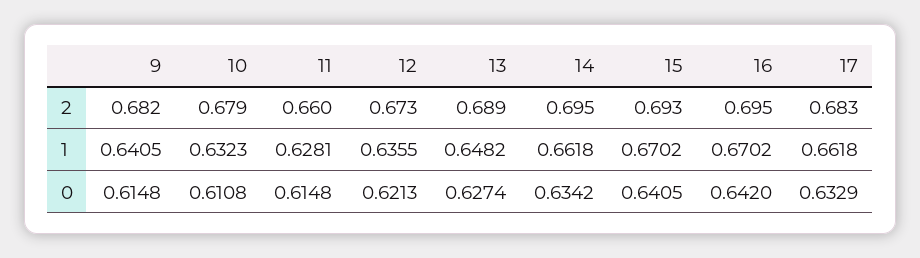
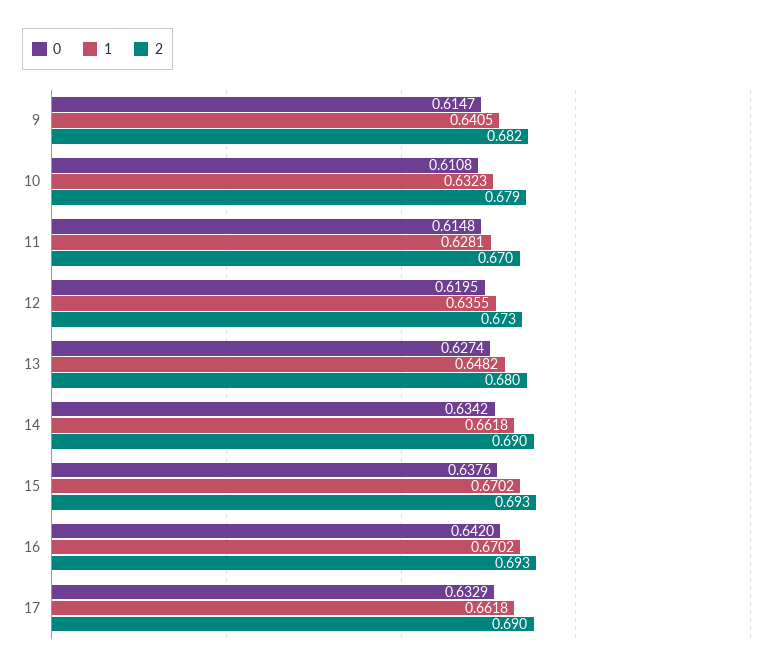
  {
    "2": {
      "9": 0.682,
      "10": 0.679,
-     "11": 0.66,
+     "11": 0.67,
      "12": 0.673,
-     "13": 0.689,
+     "13": 0.68,
-     "14": 0.695,
+     "14": 0.69,
      "15": 0.693,
-     "16": 0.695,
+     "16": 0.693,
-     "17": 0.683
+     "17": 0.69
    },
    "1": {
      "9": 0.6405,
      "10": 0.6323,
      "11": 0.6281,
      "12": 0.6355,
      "13": 0.6482,
      "14": 0.6618,
      "15": 0.6702,
      "16": 0.6702,
      "17": 0.6618
    },
    "0": {
-     "9": 0.6148,
+     "9": 0.6147,
      "10": 0.6108,
      "11": 0.6148,
-     "12": 0.6213,
+     "12": 0.6195,
      "13": 0.6274,
      "14": 0.6342,
-     "15": 0.6405,
+     "15": 0.6376,
      "16": 0.642,
      "17": 0.6329
    }
  }

